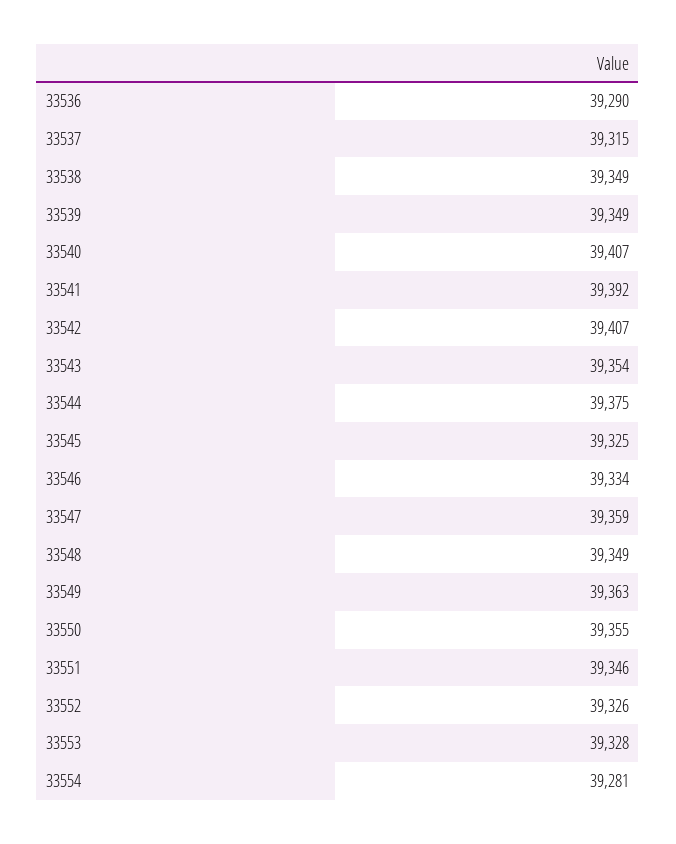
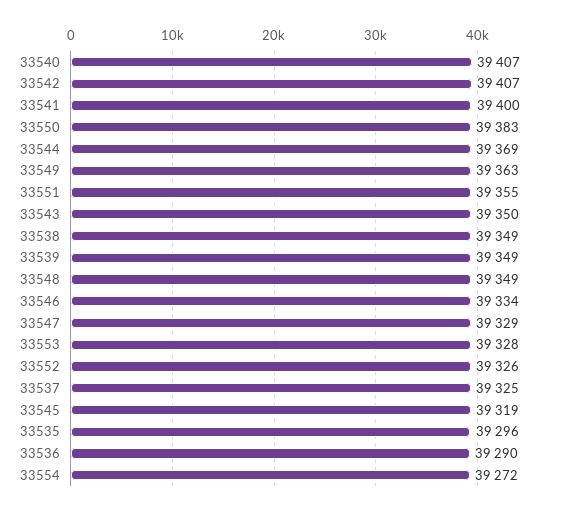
  {
    "33536": 39290,
-   "33537": 39315,
+   "33537": 39325,
    "33538": 39349,
    "33539": 39349,
    "33540": 39407,
-   "33541": 39392,
+   "33541": 39400,
    "33542": 39407,
-   "33543": 39354,
+   "33543": 39350,
-   "33544": 39375,
+   "33544": 39369,
-   "33545": 39325,
+   "33545": 39319,
    "33546": 39334,
-   "33547": 39359,
+   "33547": 39329,
    "33548": 39349,
    "33549": 39363,
-   "33550": 39355,
+   "33550": 39383,
-   "33551": 39346,
+   "33551": 39355,
    "33552": 39326,
    "33553": 39328,
-   "33554": 39281
+   "33554": 39272,
+   "33535": 39296
  }

